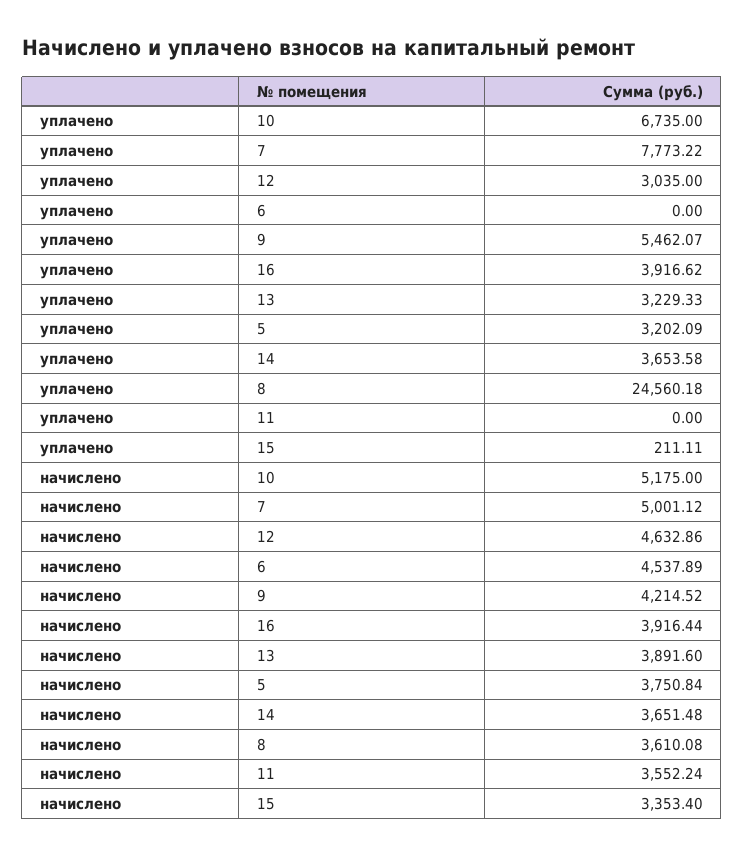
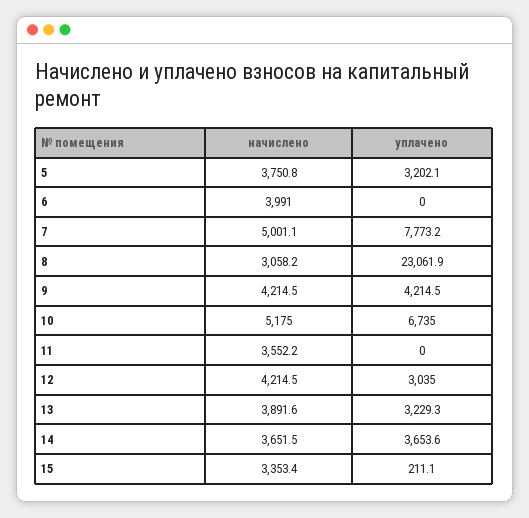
  {
    "уплачено": {
      "10": 6735,
      "7": 7773.22,
      "12": 3035,
      "6": 0,
-     "9": 5462.07,
+     "9": 4214.5,
-     "16": 3916.62,
      "13": 3229.33,
      "5": 3202.09,
      "14": 3653.58,
-     "8": 24560.18,
+     "8": 23061.9,
      "11": 0,
      "15": 211.11
    },
    "начислено": {
      "10": 5175,
      "7": 5001.12,
-     "12": 4632.86,
+     "12": 4214.5,
-     "6": 4537.89,
+     "6": 3991,
      "9": 4214.52,
-     "16": 3916.44,
      "13": 3891.6,
      "5": 3750.84,
      "14": 3651.48,
-     "8": 3610.08,
+     "8": 3058.2,
      "11": 3552.24,
      "15": 3353.4
    }
  }

